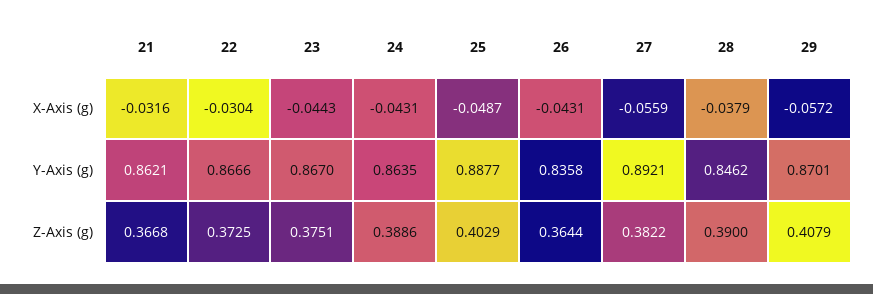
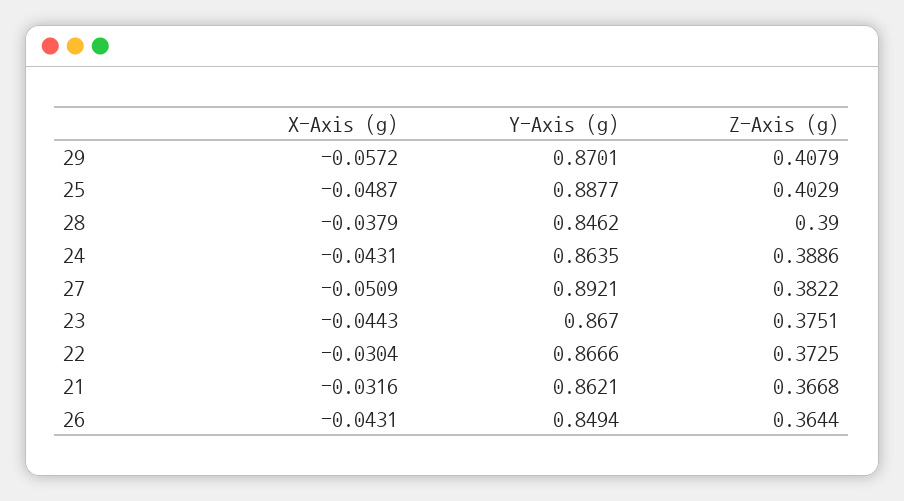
  {
    "21": {
      "X-Axis (g)": -0.0316,
      "Y-Axis (g)": 0.8621,
      "Z-Axis (g)": 0.3668
    },
    "22": {
      "X-Axis (g)": -0.0304,
      "Y-Axis (g)": 0.8666,
      "Z-Axis (g)": 0.3725
    },
    "23": {
      "X-Axis (g)": -0.0443,
      "Y-Axis (g)": 0.867,
      "Z-Axis (g)": 0.3751
    },
    "24": {
      "X-Axis (g)": -0.0431,
      "Y-Axis (g)": 0.8635,
      "Z-Axis (g)": 0.3886
    },
    "25": {
      "X-Axis (g)": -0.0487,
      "Y-Axis (g)": 0.8877,
      "Z-Axis (g)": 0.4029
    },
    "26": {
      "X-Axis (g)": -0.0431,
-     "Y-Axis (g)": 0.8358,
+     "Y-Axis (g)": 0.8494,
      "Z-Axis (g)": 0.3644
    },
    "27": {
-     "X-Axis (g)": -0.0559,
+     "X-Axis (g)": -0.0509,
      "Y-Axis (g)": 0.8921,
      "Z-Axis (g)": 0.3822
    },
    "28": {
      "X-Axis (g)": -0.0379,
      "Y-Axis (g)": 0.8462,
      "Z-Axis (g)": 0.39
    },
    "29": {
      "X-Axis (g)": -0.0572,
      "Y-Axis (g)": 0.8701,
      "Z-Axis (g)": 0.4079
    }
  }

